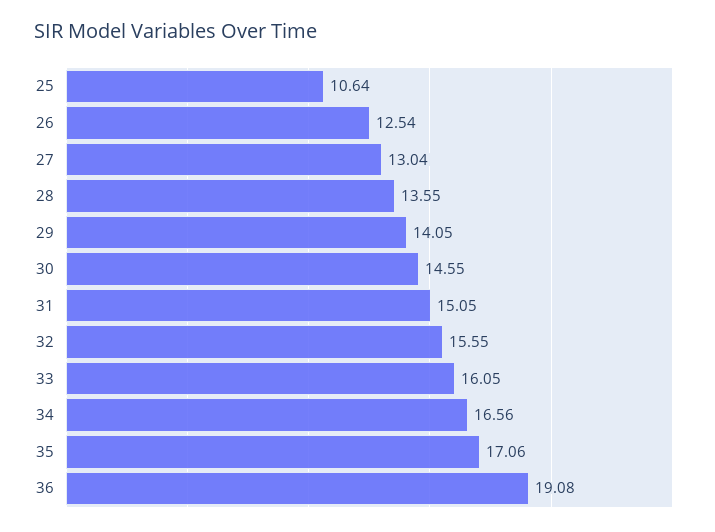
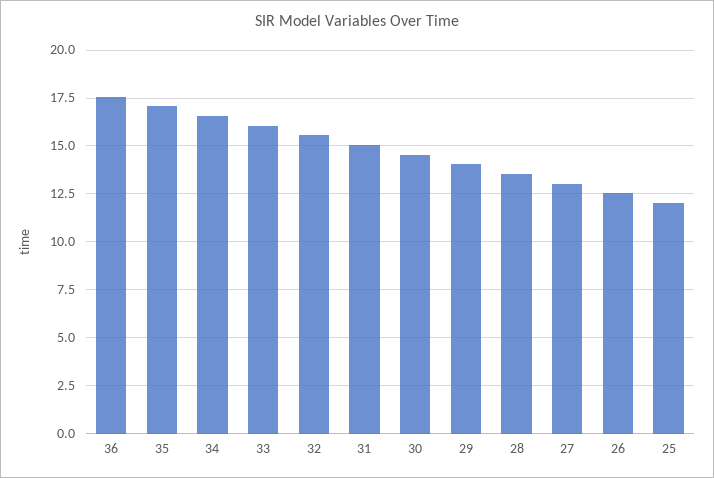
  {
-   "25": 10.64,
+   "25": 12,
    "26": 12.54,
    "27": 13.04,
    "28": 13.55,
    "29": 14.05,
    "30": 14.55,
    "31": 15.05,
    "32": 15.55,
    "33": 16.05,
    "34": 16.56,
    "35": 17.06,
-   "36": 19.08
+   "36": 17.5
  }

